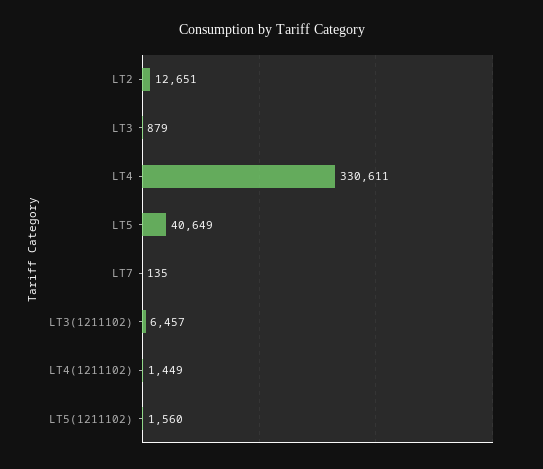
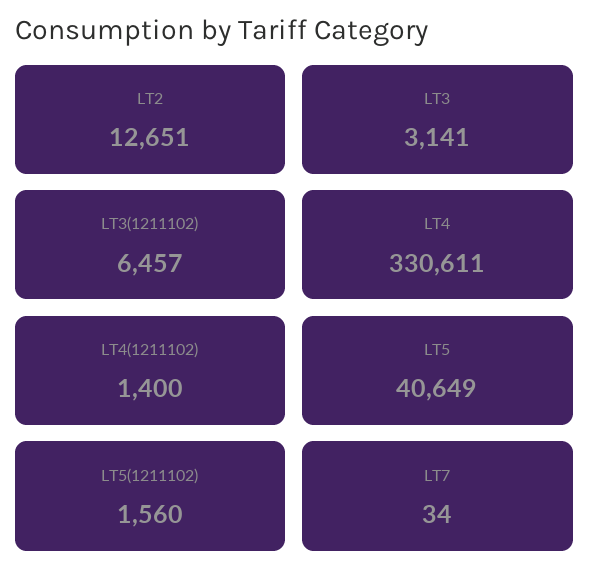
  {
    "LT2": 12651,
-   "LT3": 879,
+   "LT3": 3141,
    "LT4": 330611,
    "LT5": 40649,
-   "LT7": 135,
+   "LT7": 34,
    "LT3(1211102)": 6457,
-   "LT4(1211102)": 1449,
+   "LT4(1211102)": 1400,
    "LT5(1211102)": 1560
  }

